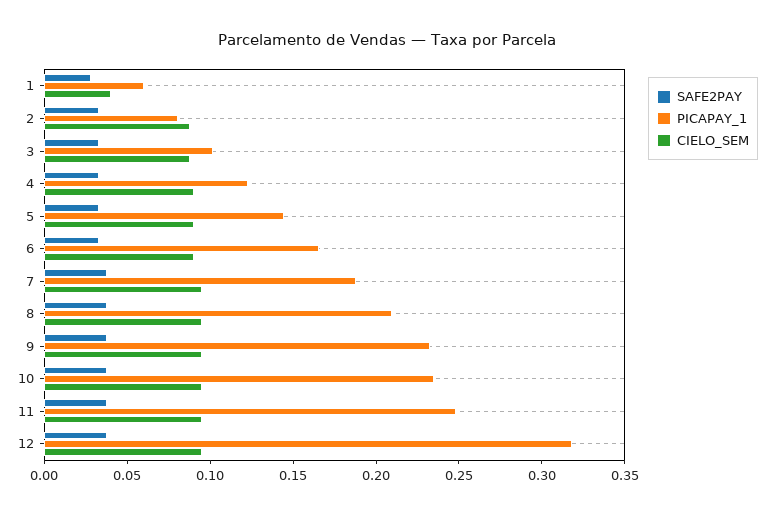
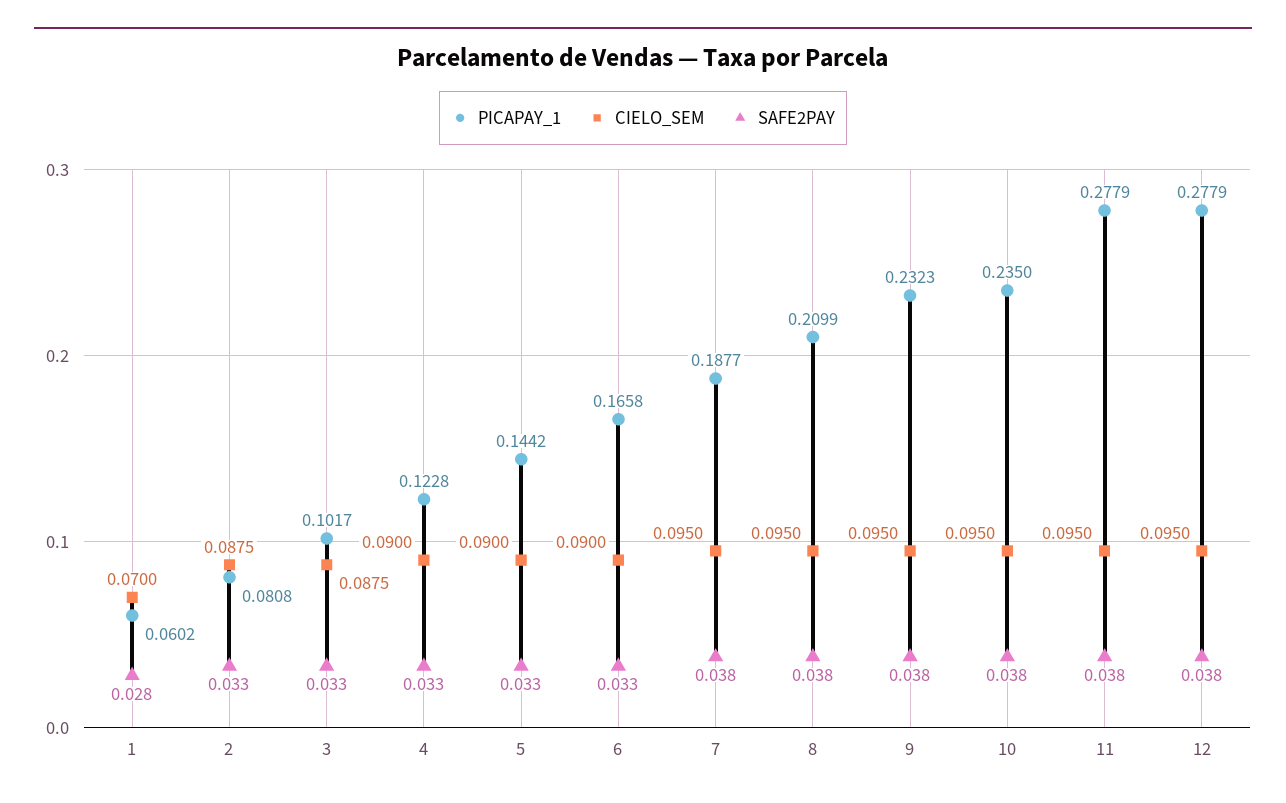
  {
    "SAFE2PAY": {
      "1": 0.028,
      "2": 0.033,
      "3": 0.033,
      "4": 0.033,
      "5": 0.033,
      "6": 0.033,
      "7": 0.038,
      "8": 0.038,
      "9": 0.038,
      "10": 0.038,
      "11": 0.038,
      "12": 0.038
    },
    "PICAPAY_1": {
      "1": 0.0602,
      "2": 0.0808,
      "3": 0.1017,
      "4": 0.1228,
      "5": 0.1442,
      "6": 0.1658,
      "7": 0.1877,
      "8": 0.2099,
      "9": 0.2323,
      "10": 0.235,
-     "11": 0.25,
+     "11": 0.2779,
-     "12": 0.32
+     "12": 0.2779
    },
    "CIELO_SEM": {
-     "1": 0.04,
+     "1": 0.07,
      "2": 0.0875,
      "3": 0.0875,
      "4": 0.09,
      "5": 0.09,
      "6": 0.09,
      "7": 0.095,
      "8": 0.095,
      "9": 0.095,
      "10": 0.095,
      "11": 0.095,
      "12": 0.095
    }
  }

